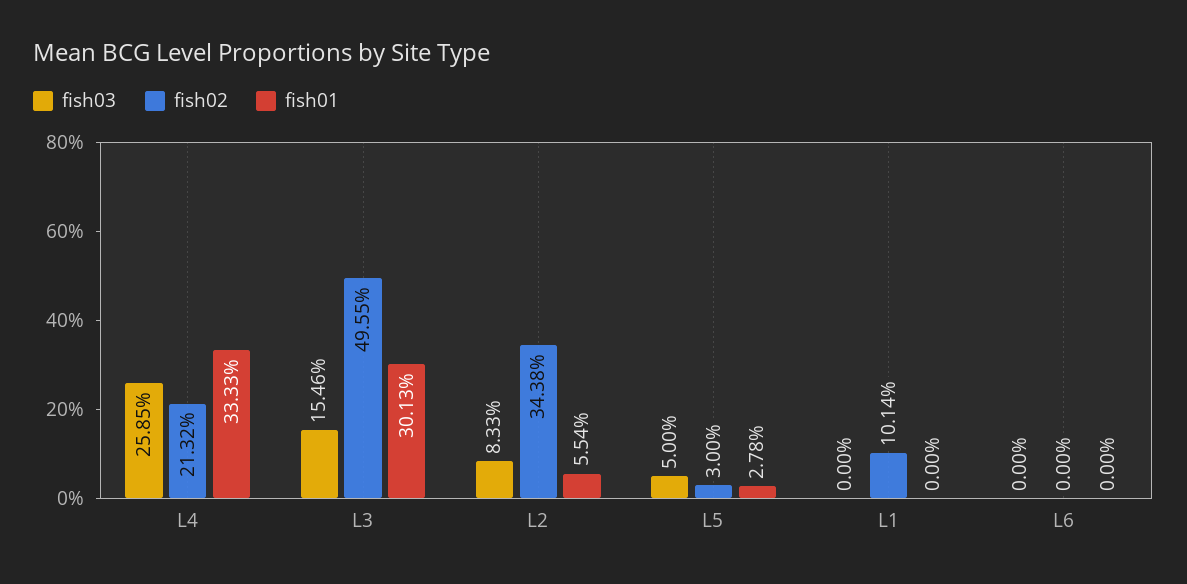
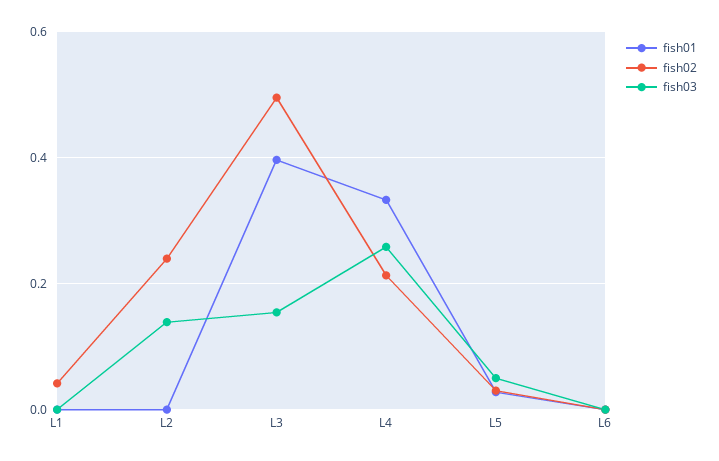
  {
    "fish03": {
      "L4": 0.2585,
      "L3": 0.1546,
-     "L2": 0.0833,
+     "L2": 0.14,
      "L5": 0.05,
      "L1": 0,
      "L6": 0
    },
    "fish02": {
      "L4": 0.2132,
      "L3": 0.4955,
-     "L2": 0.3438,
+     "L2": 0.24,
      "L5": 0.03,
-     "L1": 0.1014,
+     "L1": 0.04,
      "L6": 0
    },
    "fish01": {
      "L4": 0.3333,
-     "L3": 0.3013,
+     "L3": 0.4,
-     "L2": 0.0554,
+     "L2": 0,
      "L5": 0.0278,
      "L1": 0,
      "L6": 0
    }
  }

